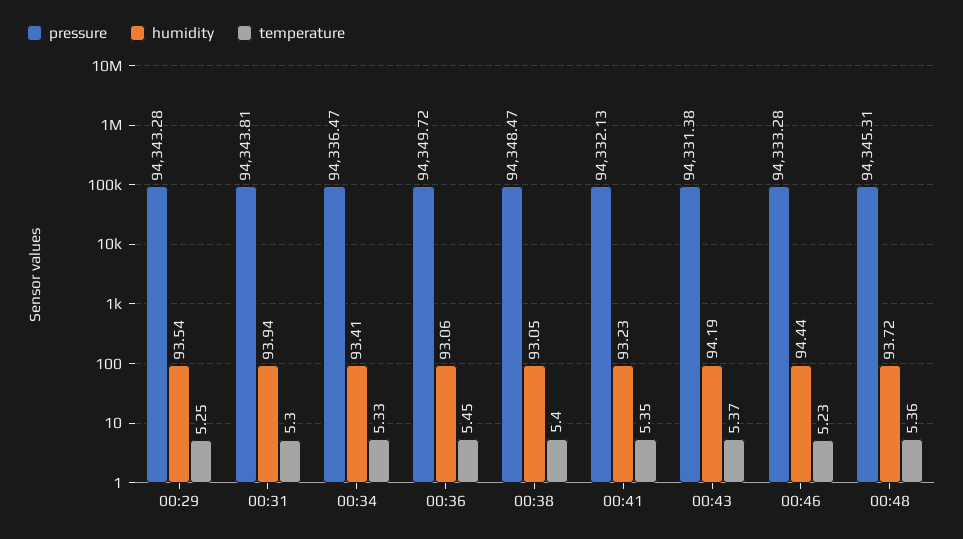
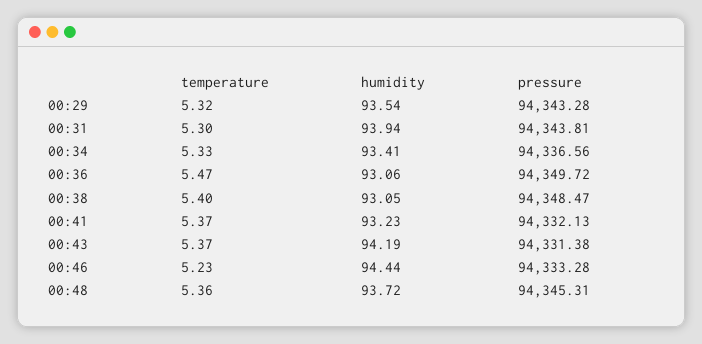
  {
    "pressure": {
      "00:29": 94343.28,
      "00:31": 94343.81,
-     "00:34": 94336.47,
+     "00:34": 94336.56,
      "00:36": 94349.72,
      "00:38": 94348.47,
      "00:41": 94332.13,
      "00:43": 94331.38,
      "00:46": 94333.28,
      "00:48": 94345.31
    },
    "humidity": {
      "00:29": 93.54,
      "00:31": 93.94,
      "00:34": 93.41,
      "00:36": 93.06,
      "00:38": 93.05,
      "00:41": 93.23,
      "00:43": 94.19,
      "00:46": 94.44,
      "00:48": 93.72
    },
    "temperature": {
-     "00:29": 5.25,
+     "00:29": 5.32,
      "00:31": 5.3,
      "00:34": 5.33,
-     "00:36": 5.45,
+     "00:36": 5.47,
      "00:38": 5.4,
-     "00:41": 5.35,
+     "00:41": 5.37,
      "00:43": 5.37,
      "00:46": 5.23,
      "00:48": 5.36
    }
  }

